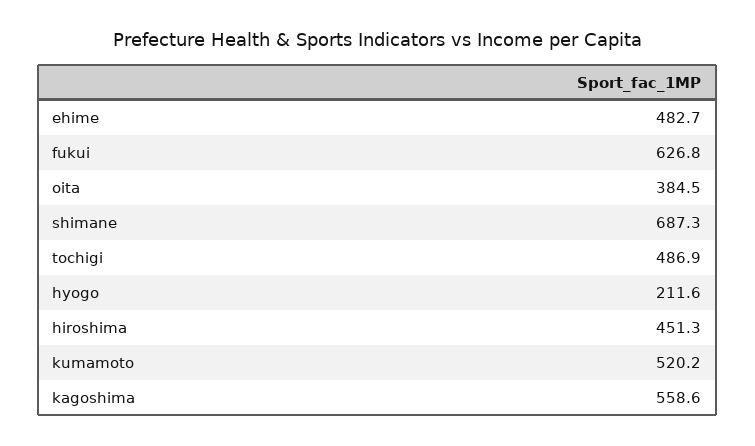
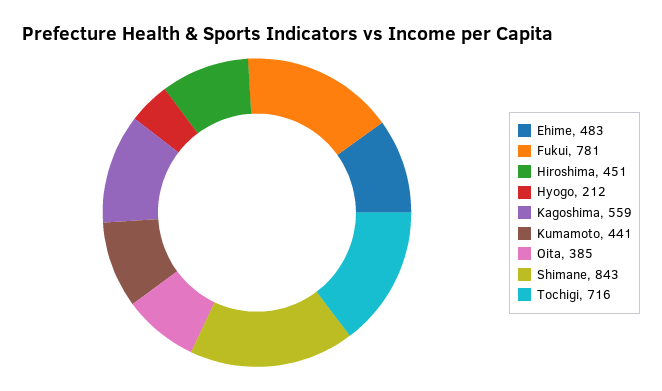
  {
    "ehime": 482.7,
-   "fukui": 626.8,
+   "fukui": 781,
    "oita": 384.5,
-   "shimane": 687.3,
+   "shimane": 843,
-   "tochigi": 486.9,
+   "tochigi": 716,
    "hyogo": 211.6,
    "hiroshima": 451.3,
-   "kumamoto": 520.2,
+   "kumamoto": 441,
    "kagoshima": 558.6
  }

